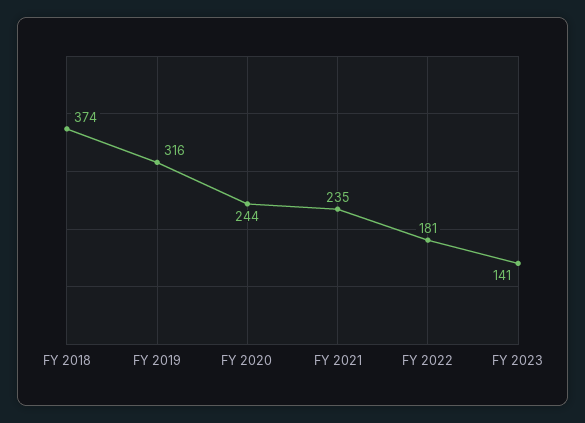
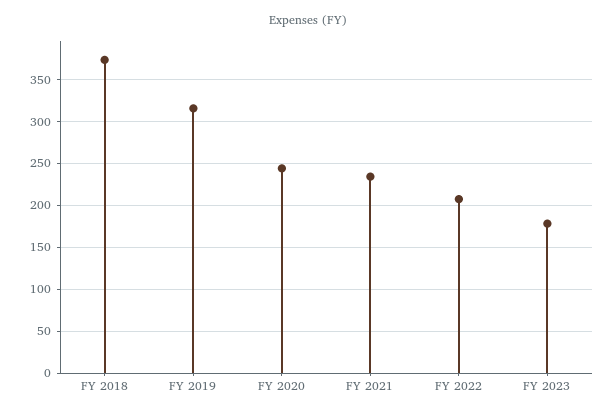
  {
    "FY 2018": 374,
    "FY 2019": 316,
    "FY 2020": 244,
    "FY 2021": 235,
-   "FY 2022": 181,
+   "FY 2022": 210,
-   "FY 2023": 141
+   "FY 2023": 180
  }

